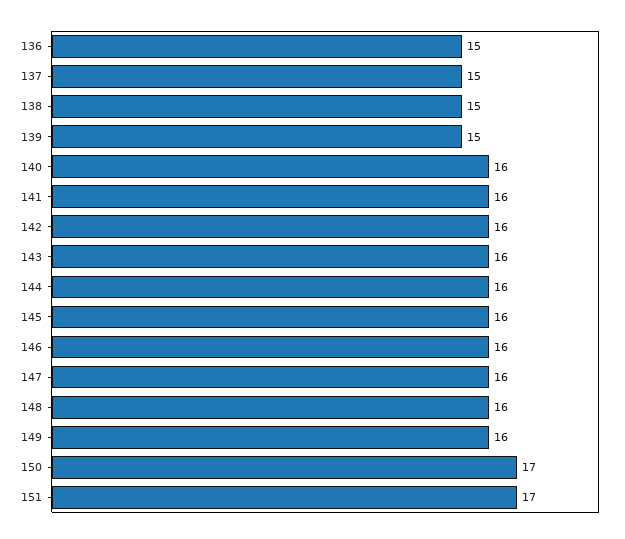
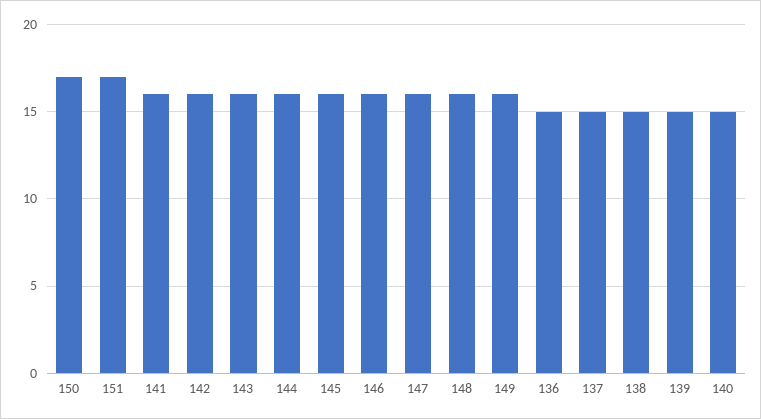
  {
    "136": 15,
    "137": 15,
    "138": 15,
    "139": 15,
-   "140": 16,
+   "140": 15,
    "141": 16,
    "142": 16,
    "143": 16,
    "144": 16,
    "145": 16,
    "146": 16,
    "147": 16,
    "148": 16,
    "149": 16,
    "150": 17,
    "151": 17
  }

